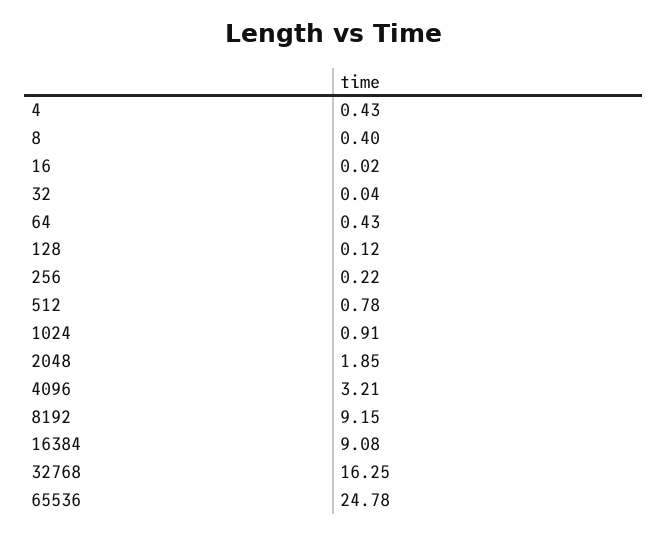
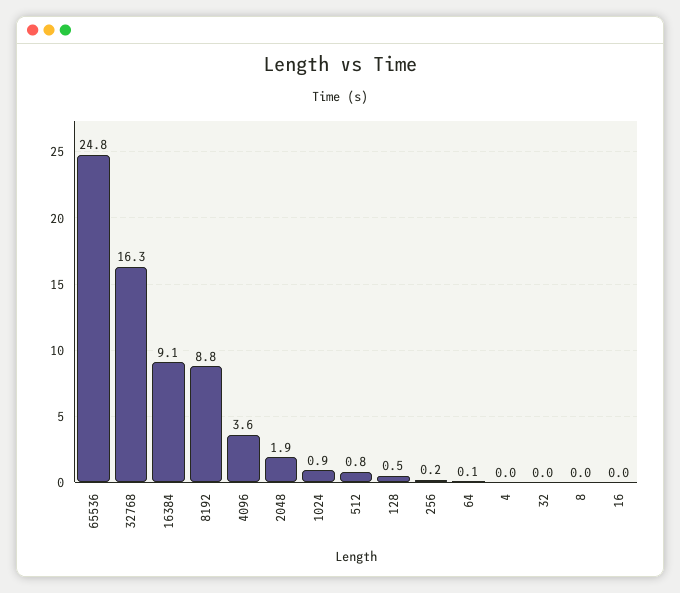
  {
-   "4": 0.43,
+   "4": 0,
-   "8": 0.4,
+   "8": 0,
    "16": 0.02,
    "32": 0.04,
-   "64": 0.43,
+   "64": 0.1,
-   "128": 0.12,
+   "128": 0.5,
    "256": 0.22,
    "512": 0.78,
    "1024": 0.91,
    "2048": 1.85,
-   "4096": 3.21,
+   "4096": 3.6,
-   "8192": 9.15,
+   "8192": 8.8,
    "16384": 9.08,
    "32768": 16.25,
    "65536": 24.78
  }

